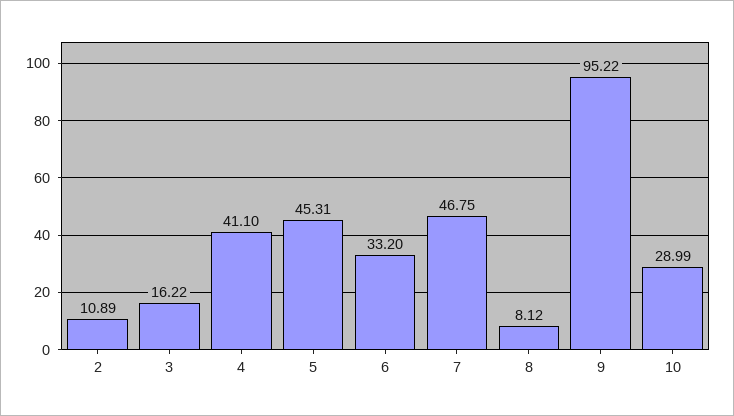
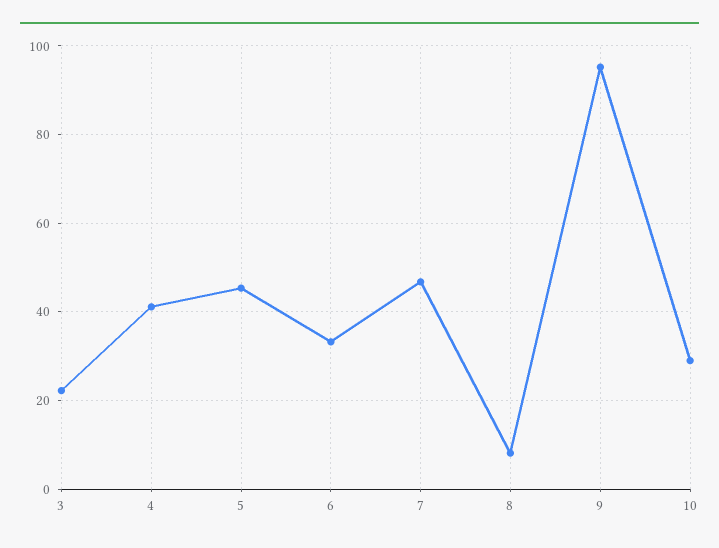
  {
-   "2": 10.89,
-   "3": 16.22,
+   "3": 22,
    "4": 41.1,
    "5": 45.31,
    "6": 33.2,
    "7": 46.75,
    "8": 8.12,
    "9": 95.22,
    "10": 28.99
  }

